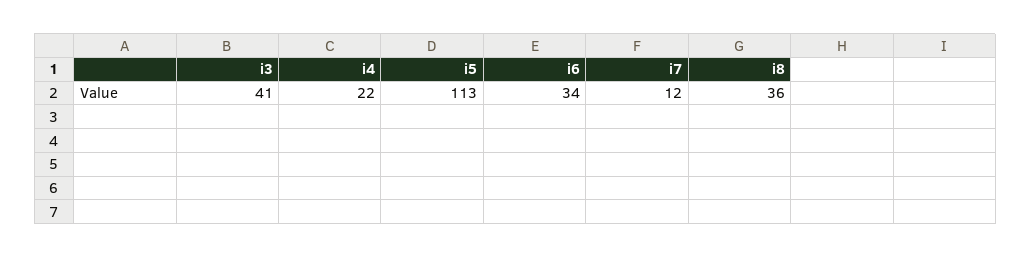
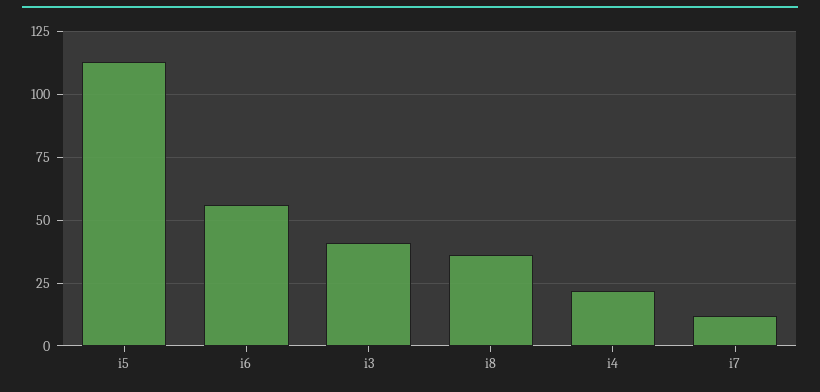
  {
    "i3": 41,
    "i4": 22,
    "i5": 113,
-   "i6": 34,
+   "i6": 55,
    "i7": 12,
    "i8": 36
  }

